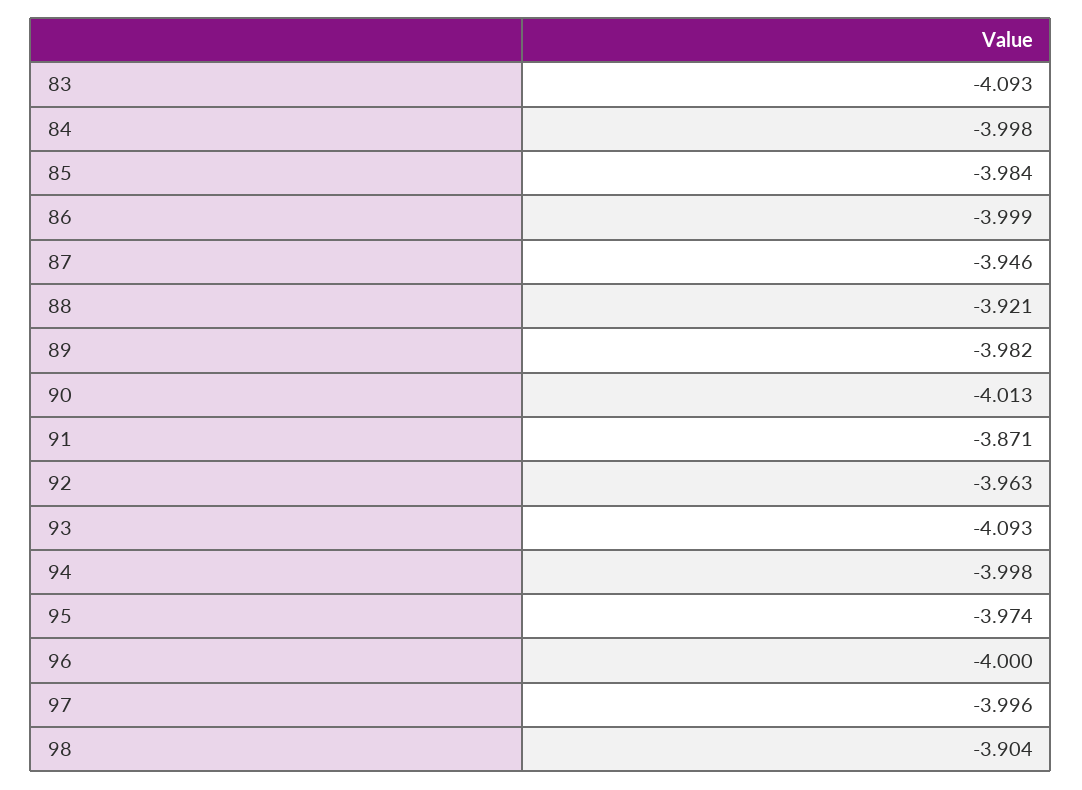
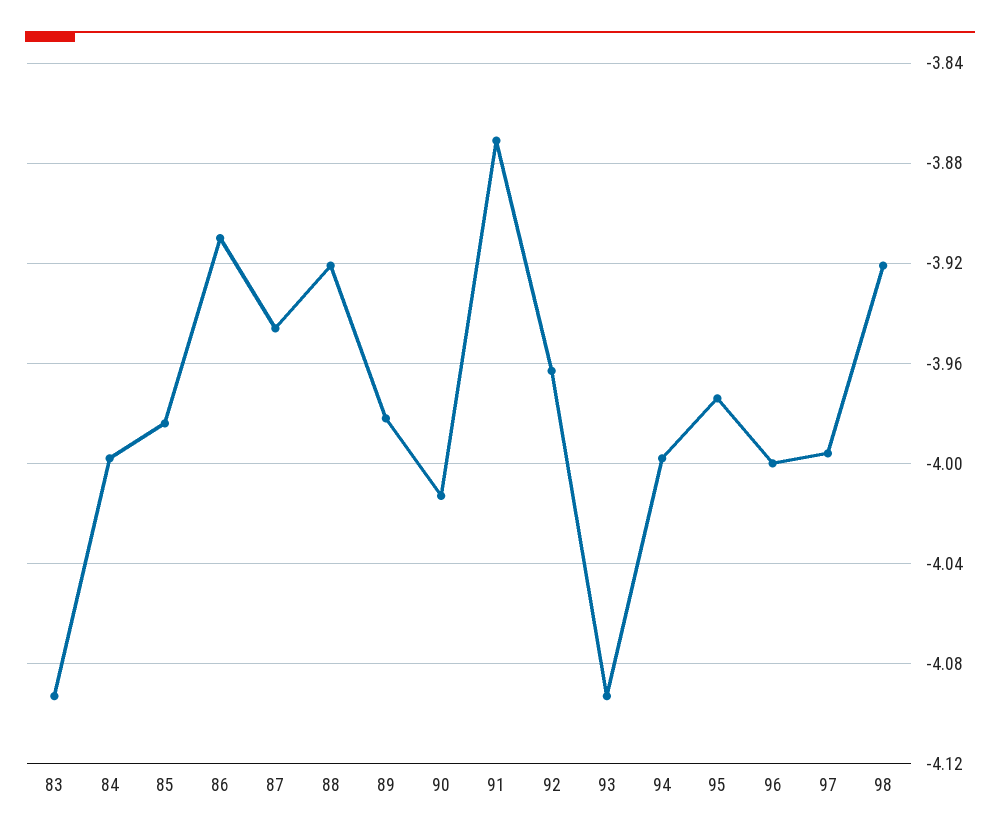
  {
    "83": -4.093,
    "84": -3.998,
    "85": -3.984,
-   "86": -3.999,
+   "86": -3.91,
    "87": -3.946,
    "88": -3.921,
    "89": -3.982,
    "90": -4.013,
    "91": -3.871,
    "92": -3.963,
    "93": -4.093,
    "94": -3.998,
    "95": -3.974,
    "96": -4,
    "97": -3.996,
-   "98": -3.904
+   "98": -3.92
  }

